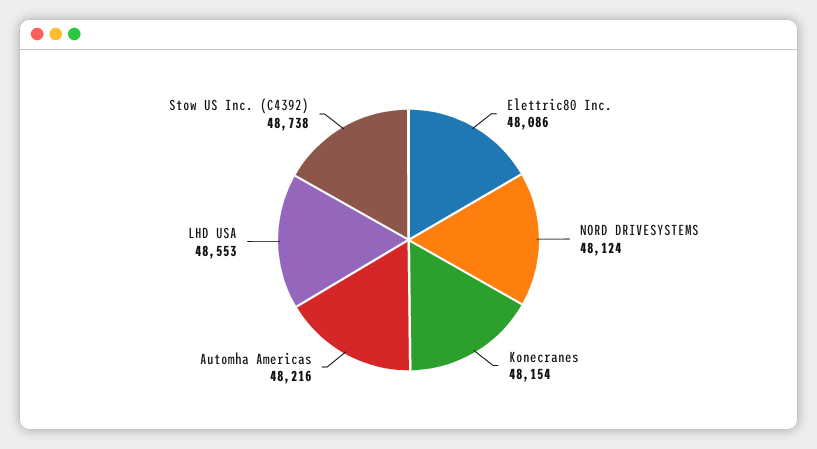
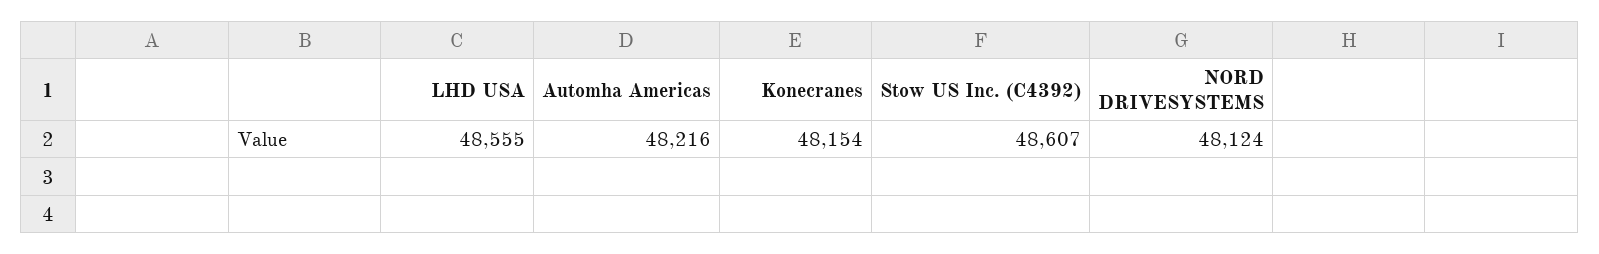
  {
-   "Elettric80 Inc.": 48086,
    "NORD DRIVESYSTEMS": 48124,
    "Konecranes": 48154,
    "Automha Americas": 48216,
-   "LHD USA": 48553,
+   "LHD USA": 48555,
-   "Stow US Inc. (C4392)": 48738
+   "Stow US Inc. (C4392)": 48607
  }

